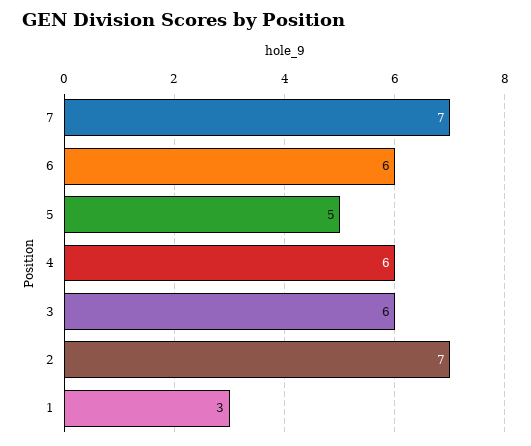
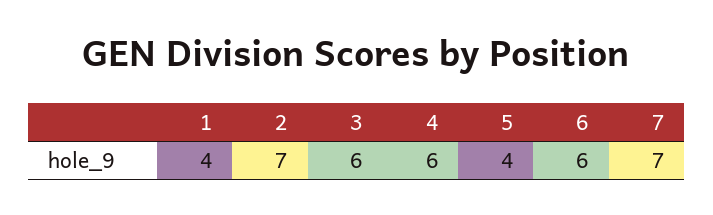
  {
    "7": 7,
    "6": 6,
-   "5": 5,
+   "5": 4,
    "4": 6,
    "3": 6,
    "2": 7,
-   "1": 3
+   "1": 4
  }

